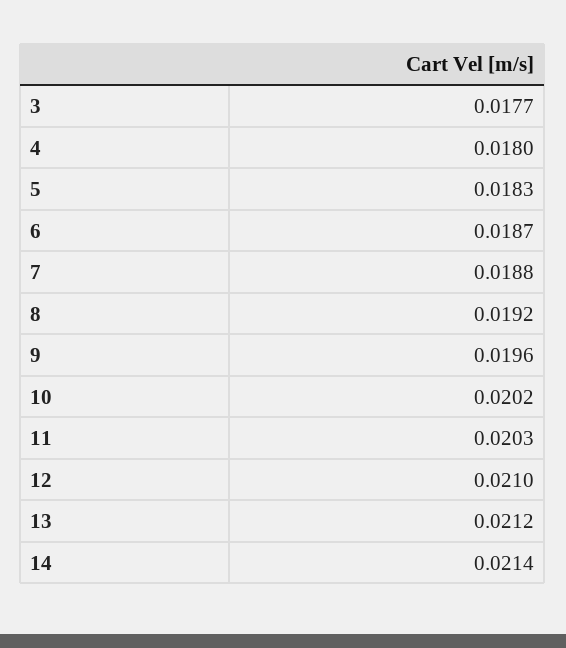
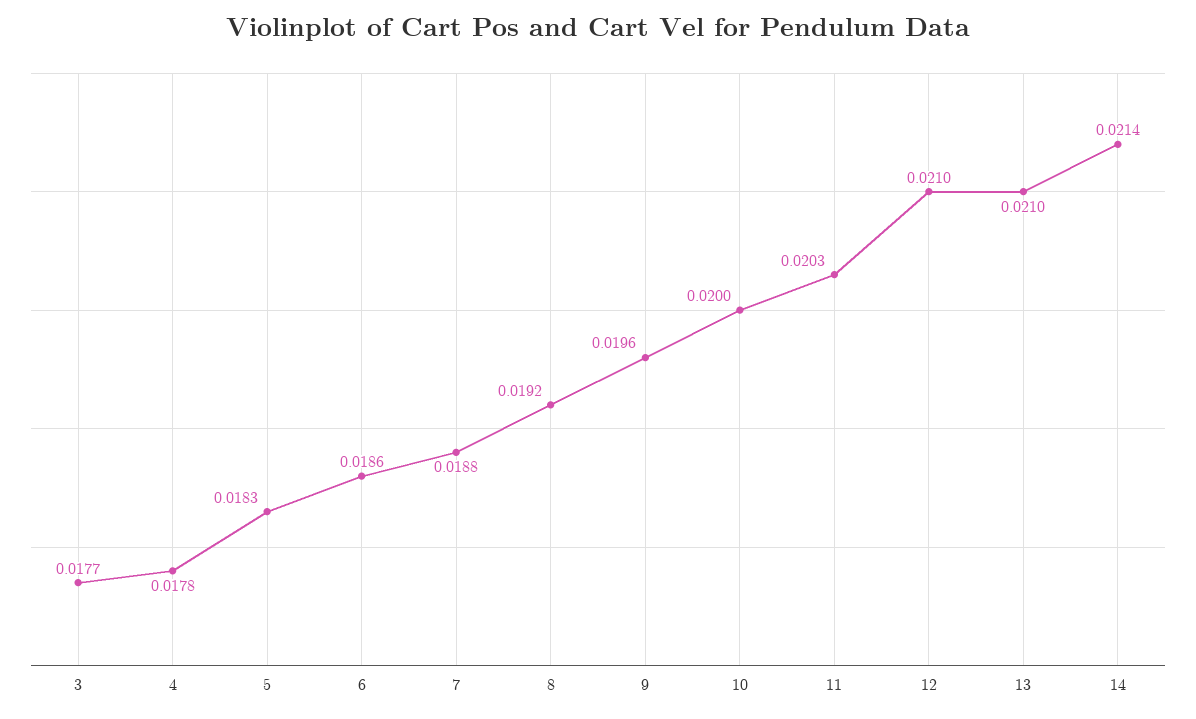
  {
    "3": 0.0177,
-   "4": 0.018,
+   "4": 0.0178,
    "5": 0.0183,
-   "6": 0.0187,
+   "6": 0.0186,
    "7": 0.0188,
    "8": 0.0192,
    "9": 0.0196,
-   "10": 0.0202,
+   "10": 0.02,
    "11": 0.0203,
    "12": 0.021,
-   "13": 0.0212,
+   "13": 0.021,
    "14": 0.0214
  }

